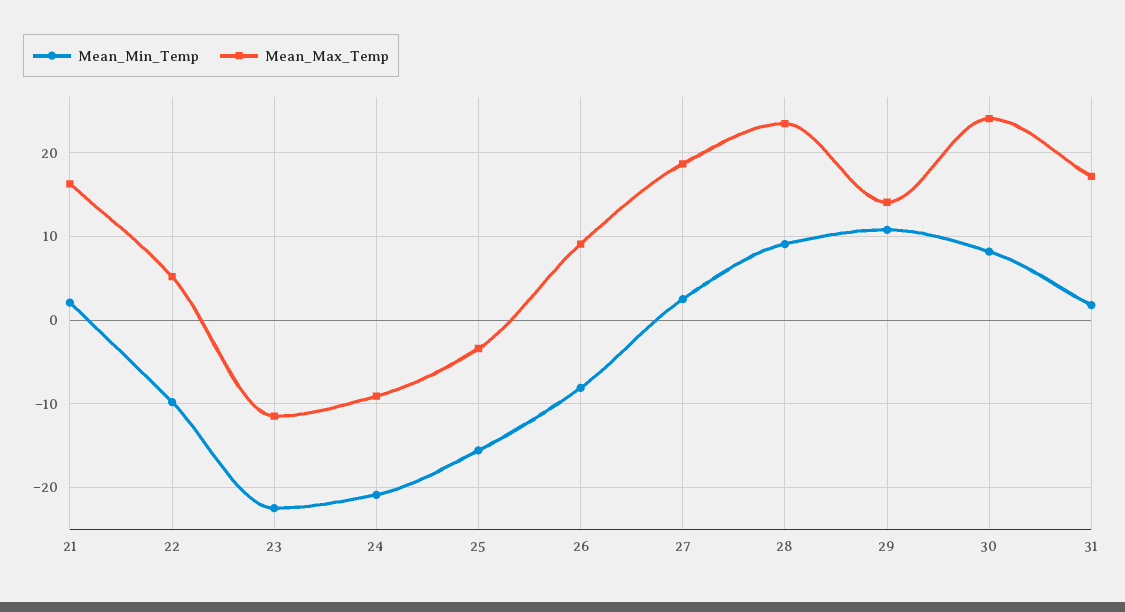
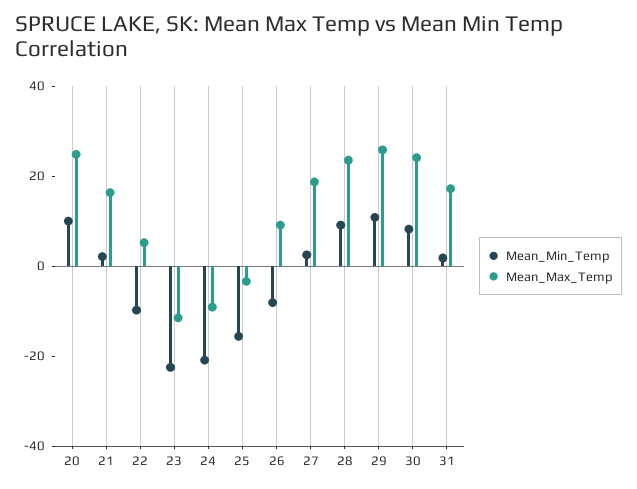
  {
    "Mean_Min_Temp": {
      "21": 2,
      "22": -10,
      "23": -23,
      "24": -21,
      "25": -16,
      "26": -8,
      "27": 3,
      "28": 9,
      "29": 11,
      "30": 8,
-     "31": 2
+     "31": 2,
+     "20": 10
    },
    "Mean_Max_Temp": {
      "21": 16,
      "22": 5,
      "23": -12,
      "24": -9,
      "25": -3,
      "26": 9,
      "27": 19,
      "28": 24,
-     "29": 14,
+     "29": 25,
      "30": 24,
-     "31": 17
+     "31": 17,
+     "20": 25
    }
  }

